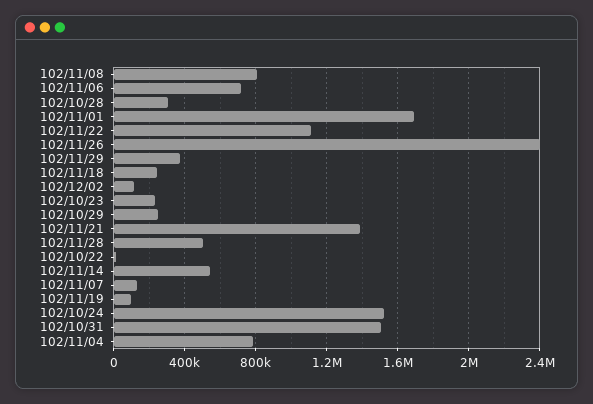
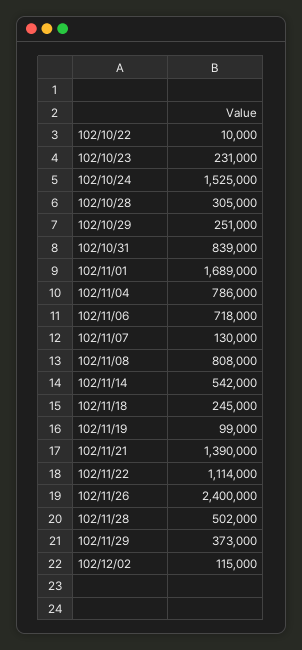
  {
    "102/11/08": 808000,
    "102/11/06": 718000,
    "102/10/28": 305000,
    "102/11/01": 1689000,
    "102/11/22": 1114000,
    "102/11/26": 2400000,
    "102/11/29": 373000,
    "102/11/18": 245000,
    "102/12/02": 115000,
    "102/10/23": 231000,
    "102/10/29": 251000,
    "102/11/21": 1390000,
    "102/11/28": 502000,
    "102/10/22": 10000,
    "102/11/14": 542000,
    "102/11/07": 130000,
    "102/11/19": 99000,
    "102/10/24": 1525000,
-   "102/10/31": 1500000,
+   "102/10/31": 839000,
    "102/11/04": 786000
  }

